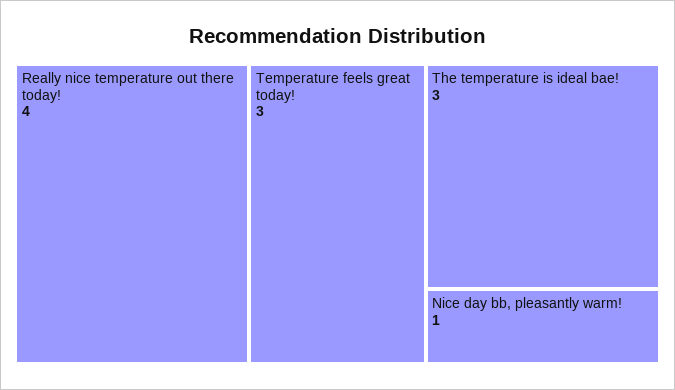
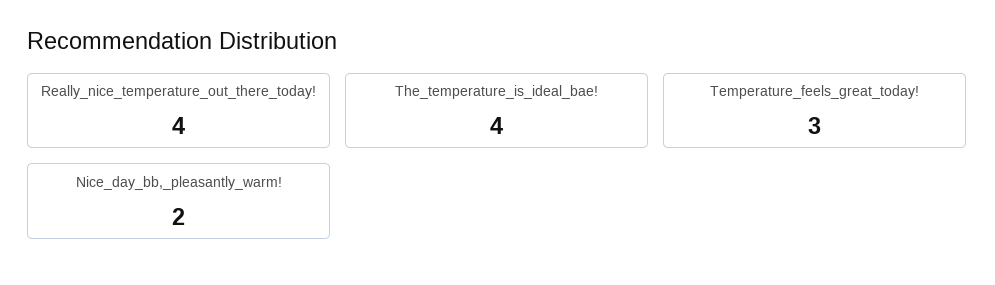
  {
    "Really nice temperature out there today!": 4,
    "Temperature feels great today!": 3,
-   "The temperature is ideal bae!": 3,
+   "The temperature is ideal bae!": 4,
-   "Nice day bb, pleasantly warm!": 1
+   "Nice day bb, pleasantly warm!": 2
  }

